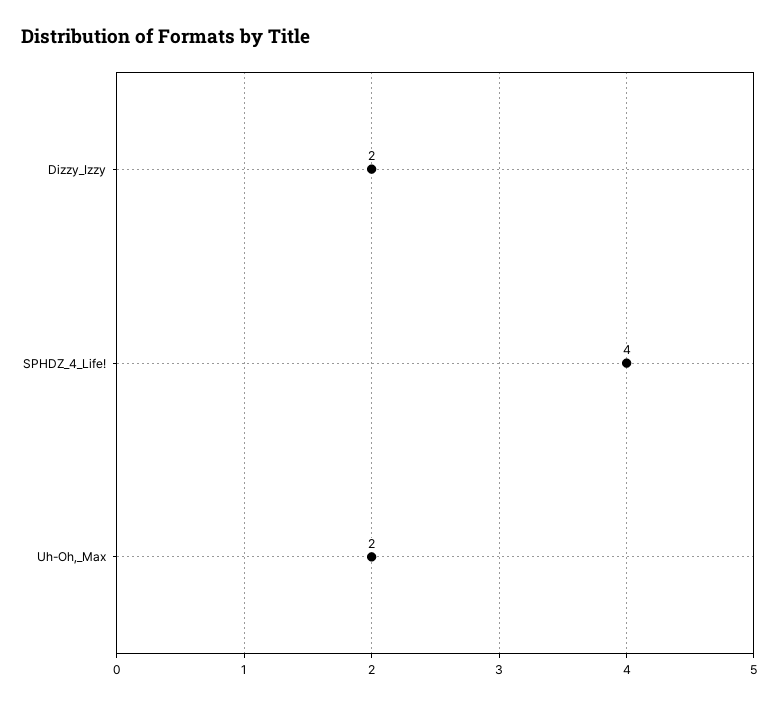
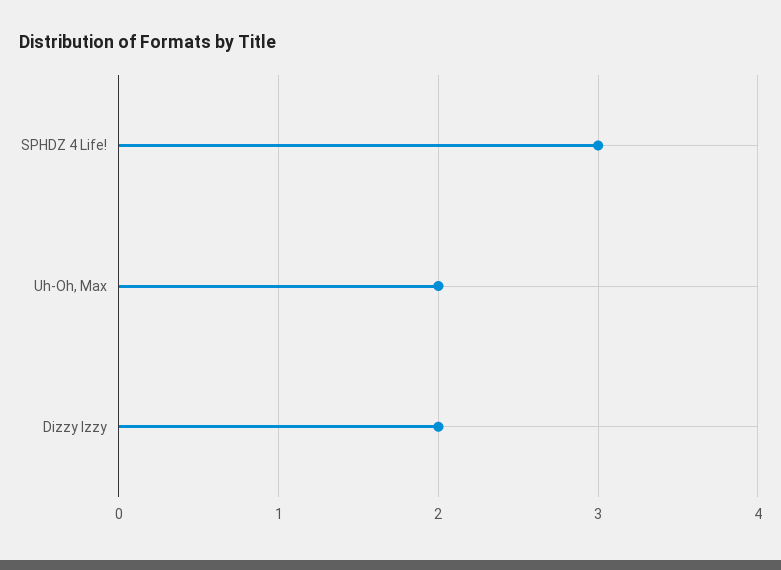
  {
    "Dizzy_Izzy": 2,
-   "SPHDZ_4_Life!": 4,
+   "SPHDZ_4_Life!": 3,
    "Uh-Oh,_Max": 2
  }

